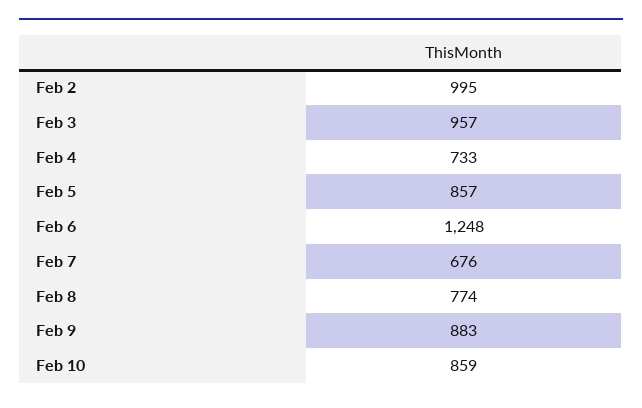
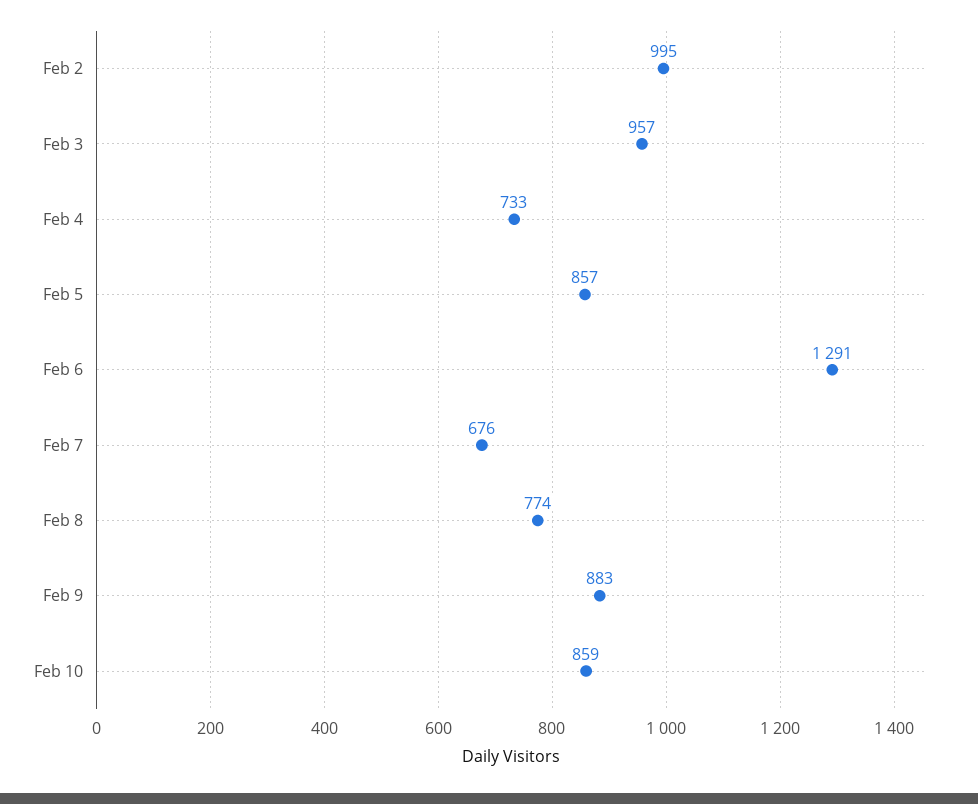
  {
    "Feb 2": 995,
    "Feb 3": 957,
    "Feb 4": 733,
    "Feb 5": 857,
-   "Feb 6": 1248,
+   "Feb 6": 1291,
    "Feb 7": 676,
    "Feb 8": 774,
    "Feb 9": 883,
    "Feb 10": 859
  }

